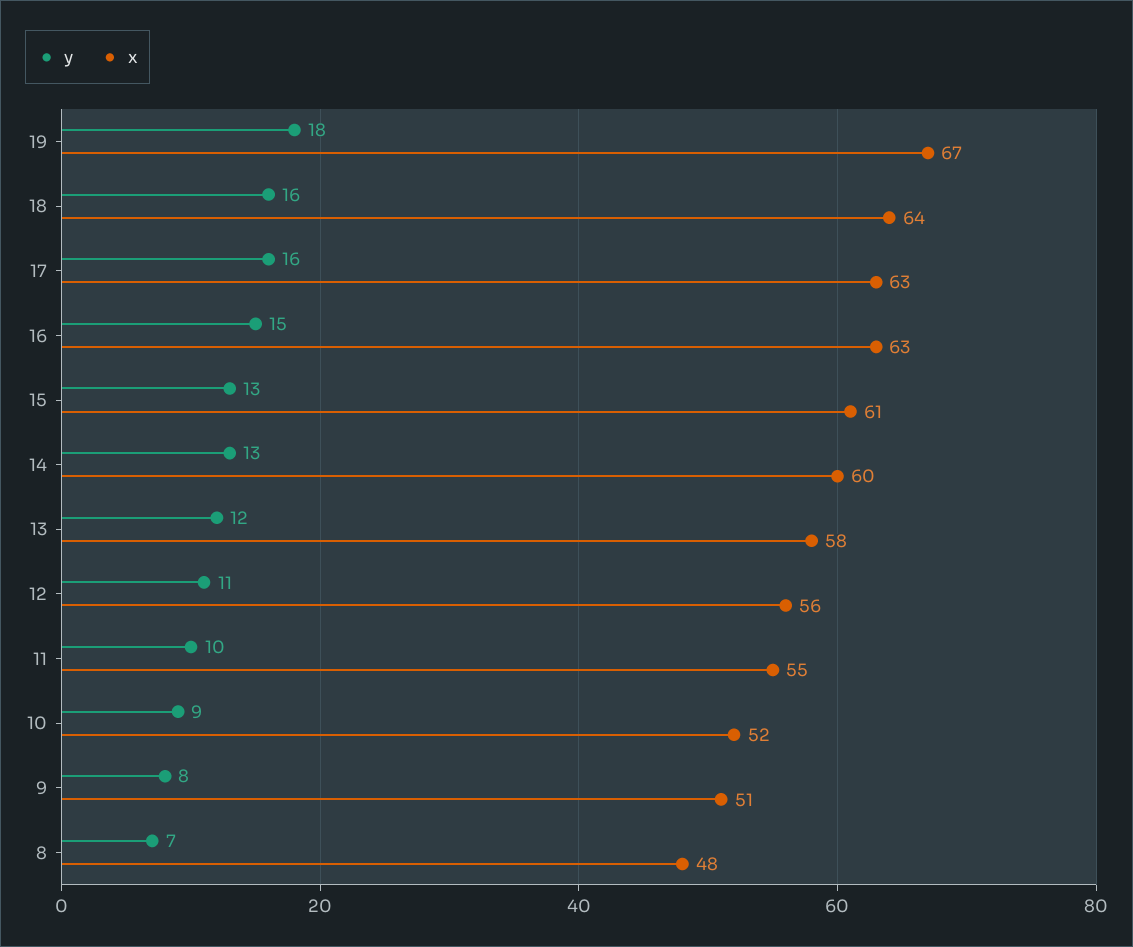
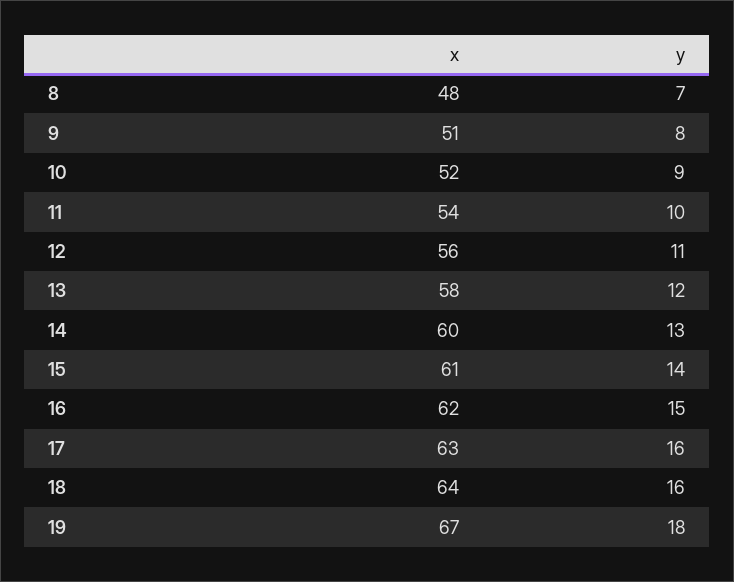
  {
    "y": {
      "19": 18,
      "18": 16,
      "17": 16,
      "16": 15,
-     "15": 13,
+     "15": 14,
      "14": 13,
      "13": 12,
      "12": 11,
      "11": 10,
      "10": 9,
      "9": 8,
      "8": 7
    },
    "x": {
      "19": 67,
      "18": 64,
      "17": 63,
-     "16": 63,
+     "16": 62,
      "15": 61,
      "14": 60,
      "13": 58,
      "12": 56,
-     "11": 55,
+     "11": 54,
      "10": 52,
      "9": 51,
      "8": 48
    }
  }

